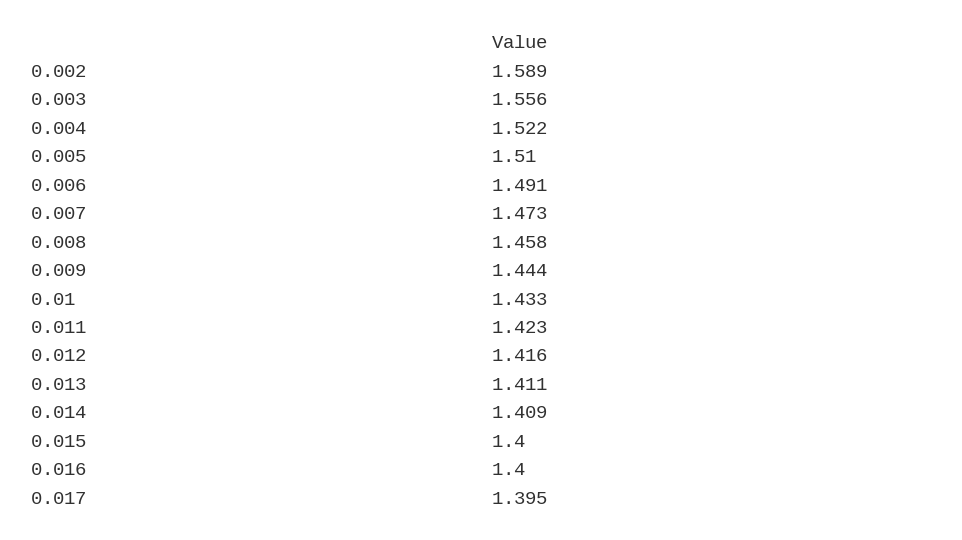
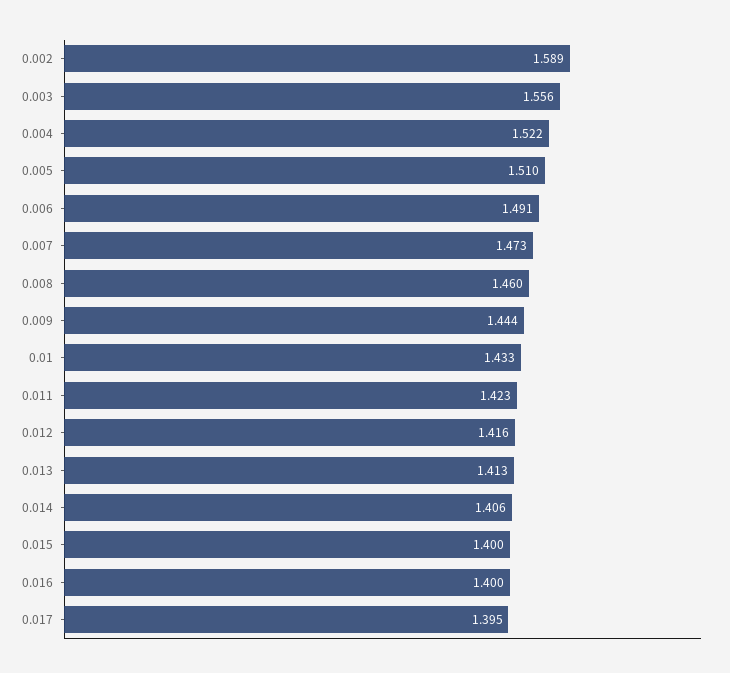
  {
    "0.002": 1.589,
    "0.003": 1.556,
    "0.004": 1.522,
    "0.005": 1.51,
    "0.006": 1.491,
    "0.007": 1.473,
-   "0.008": 1.458,
+   "0.008": 1.46,
    "0.009": 1.444,
    "0.01": 1.433,
    "0.011": 1.423,
    "0.012": 1.416,
-   "0.013": 1.411,
+   "0.013": 1.413,
-   "0.014": 1.409,
+   "0.014": 1.406,
    "0.015": 1.4,
    "0.016": 1.4,
    "0.017": 1.395
  }

